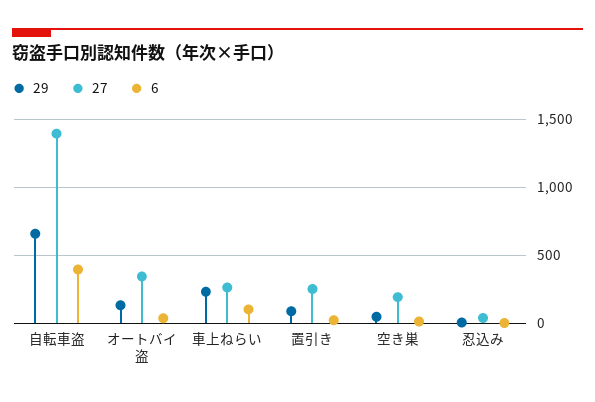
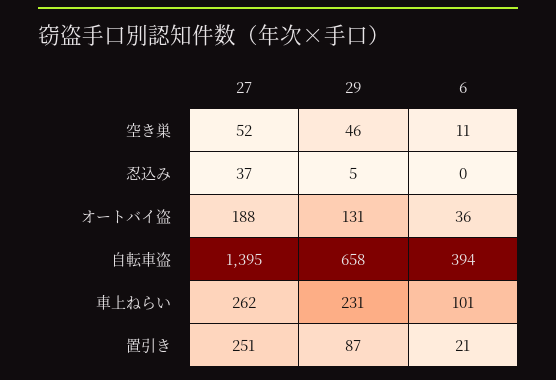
  {
    "29": {
      "自転車盗": 658,
      "オートバイ盗": 131,
      "車上ねらい": 231,
      "置引き": 87,
      "空き巣": 46,
      "忍込み": 5
    },
    "27": {
      "自転車盗": 1395,
-     "オートバイ盗": 350,
+     "オートバイ盗": 188,
      "車上ねらい": 262,
      "置引き": 251,
-     "空き巣": 200,
+     "空き巣": 52,
      "忍込み": 37
    },
    "6": {
      "自転車盗": 394,
      "オートバイ盗": 36,
      "車上ねらい": 101,
      "置引き": 21,
      "空き巣": 11,
      "忍込み": 0
    }
  }

